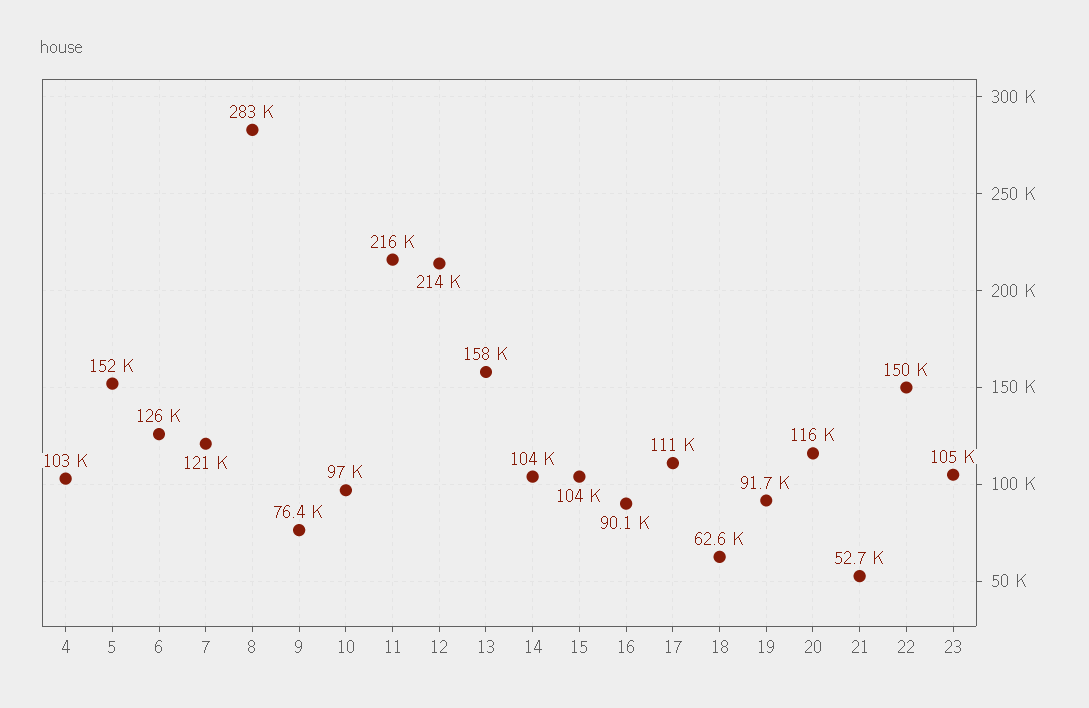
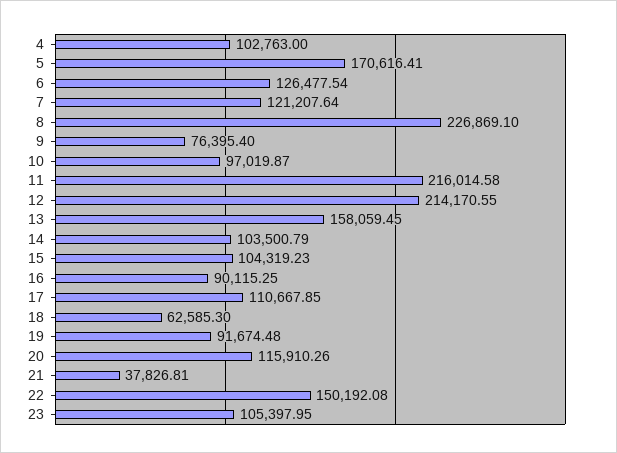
  {
    "4": 102763,
-   "5": 152000,
+   "5": 170616.41,
    "6": 126477.54,
    "7": 121207.64,
-   "8": 283000,
+   "8": 226869.1,
    "9": 76395.4,
    "10": 97019.87,
    "11": 216014.58,
    "12": 214170.55,
    "13": 158059.45,
    "14": 103500.79,
    "15": 104319.23,
    "16": 90115.25,
    "17": 110667.85,
    "18": 62585.3,
    "19": 91674.48,
    "20": 115910.26,
-   "21": 52700,
+   "21": 37826.81,
    "22": 150192.08,
    "23": 105397.95
  }

